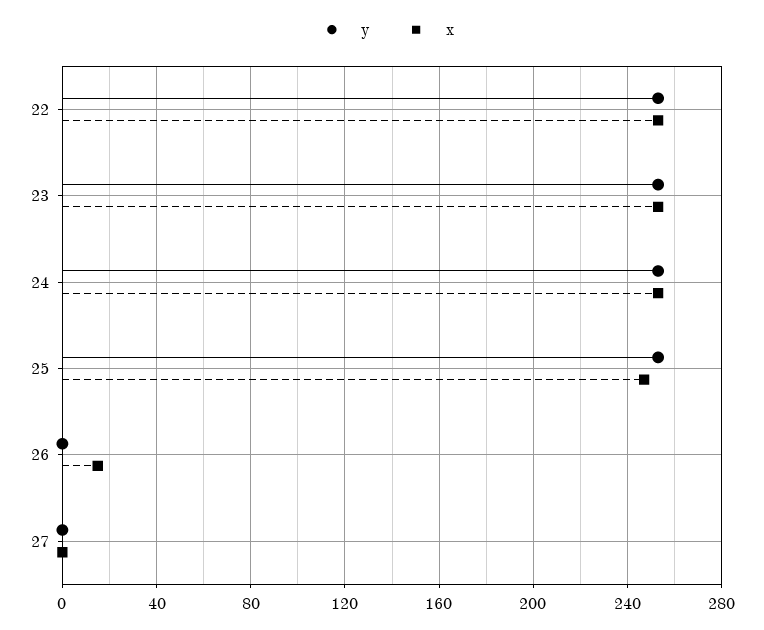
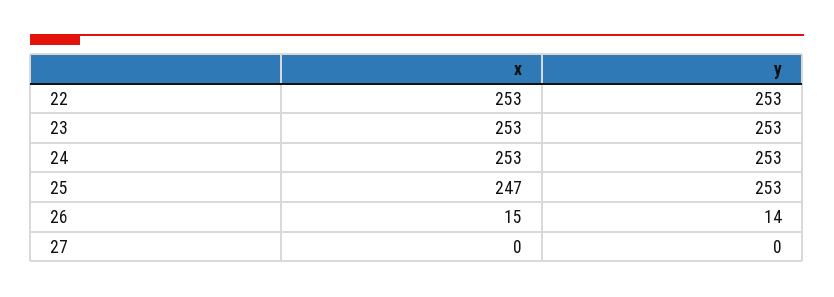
  {
    "y": {
      "22": 253,
      "23": 253,
      "24": 253,
      "25": 253,
-     "26": 0,
+     "26": 14,
      "27": 0
    },
    "x": {
      "22": 253,
      "23": 253,
      "24": 253,
      "25": 247,
      "26": 15,
      "27": 0
    }
  }

